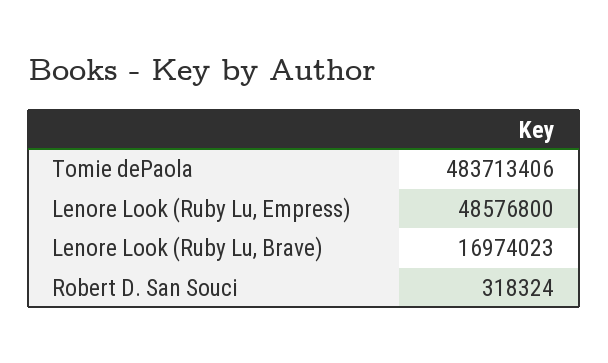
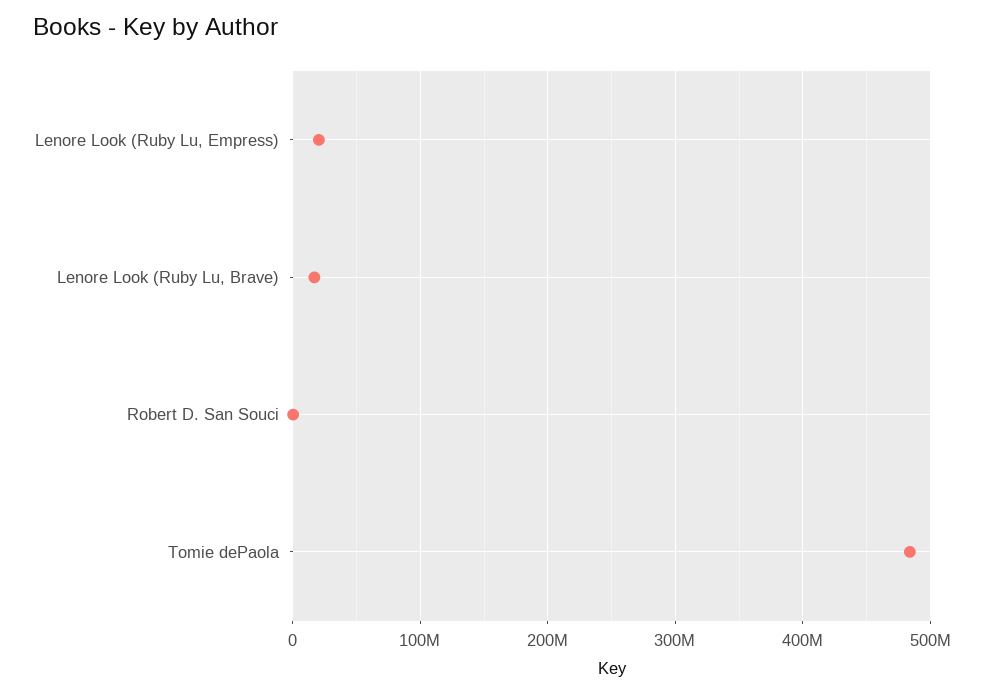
  {
    "Tomie dePaola": 483713406,
-   "Lenore Look (Ruby Lu, Empress)": 48576800,
+   "Lenore Look (Ruby Lu, Empress)": 20000000,
    "Lenore Look (Ruby Lu, Brave)": 16974023,
    "Robert D. San Souci": 318324
  }

